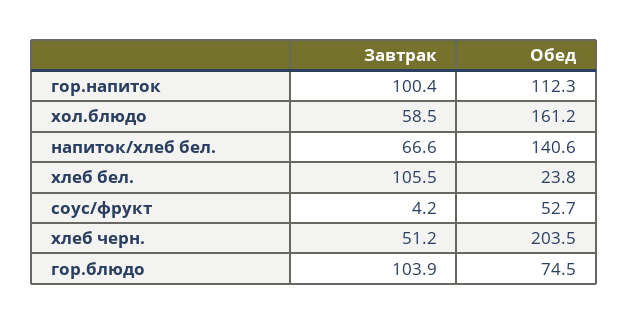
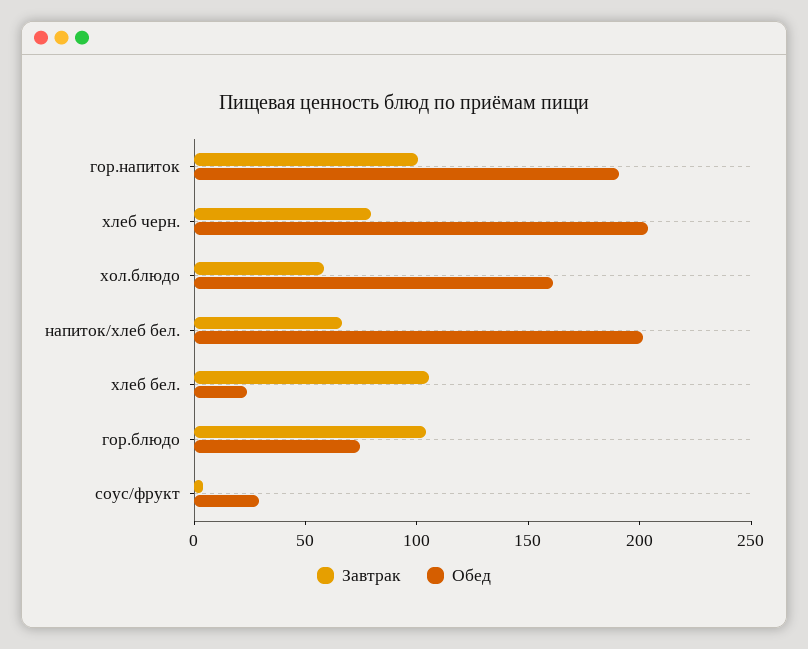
  {
    "Завтрак": {
      "гор.напиток": 100.4,
      "хол.блюдо": 58.5,
      "напиток/хлеб бел.": 66.6,
      "хлеб бел.": 105.5,
      "соус/фрукт": 4.2,
-     "хлеб черн.": 51.2,
+     "хлеб черн.": 80,
      "гор.блюдо": 103.9
    },
    "Обед": {
-     "гор.напиток": 112.3,
+     "гор.напиток": 190,
      "хол.блюдо": 161.2,
-     "напиток/хлеб бел.": 140.6,
+     "напиток/хлеб бел.": 200,
      "хлеб бел.": 23.8,
-     "соус/фрукт": 52.7,
+     "соус/фрукт": 30,
      "хлеб черн.": 203.5,
      "гор.блюдо": 74.5
    }
  }

